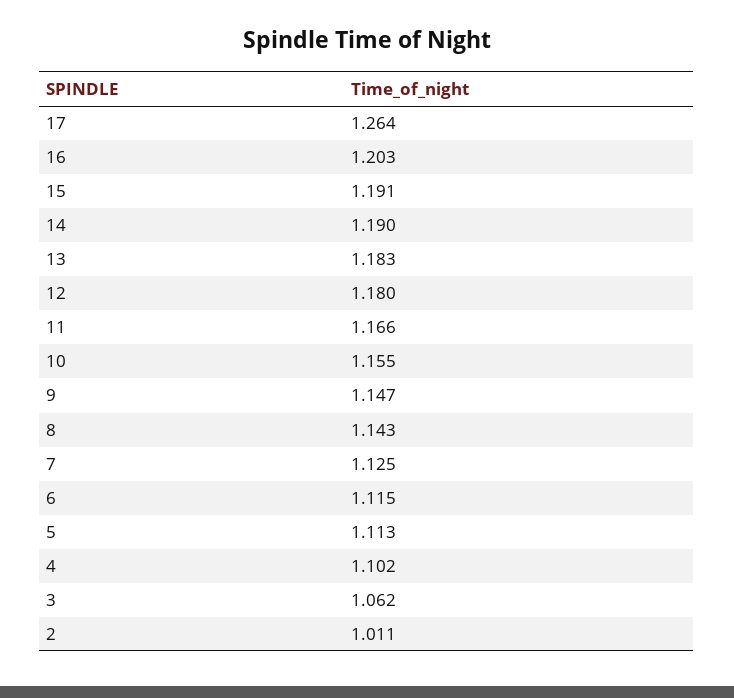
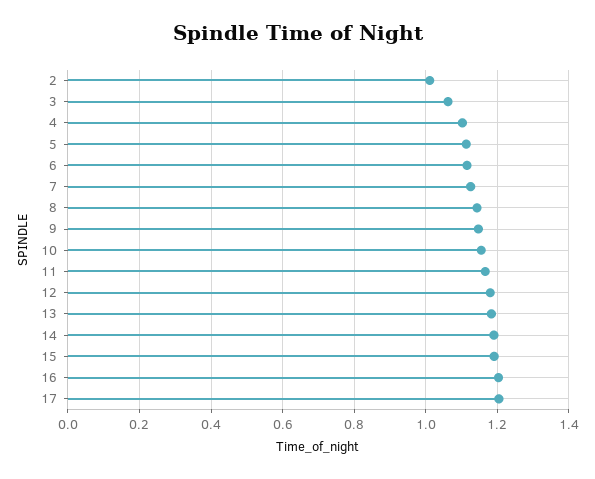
  {
-   "17": 1.264,
+   "17": 1.2,
    "16": 1.203,
    "15": 1.191,
    "14": 1.19,
    "13": 1.183,
    "12": 1.18,
    "11": 1.166,
    "10": 1.155,
    "9": 1.147,
    "8": 1.143,
    "7": 1.125,
    "6": 1.115,
    "5": 1.113,
    "4": 1.102,
    "3": 1.062,
    "2": 1.011
  }

